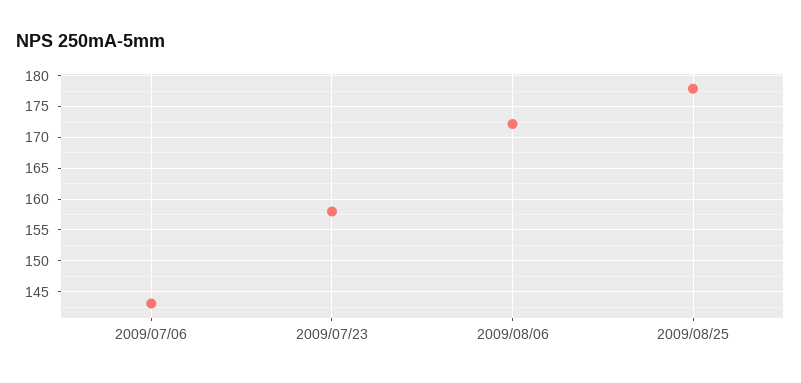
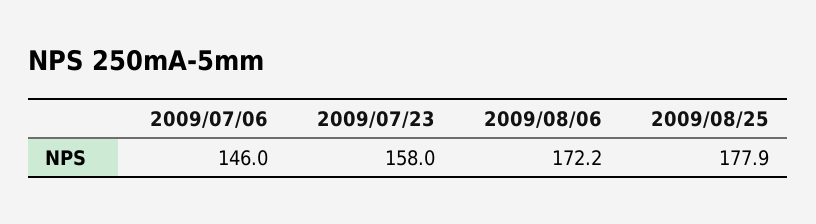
  {
-   "2009/07/06": 143,
+   "2009/07/06": 146,
    "2009/07/23": 158,
    "2009/08/06": 172.2,
    "2009/08/25": 177.9
  }

